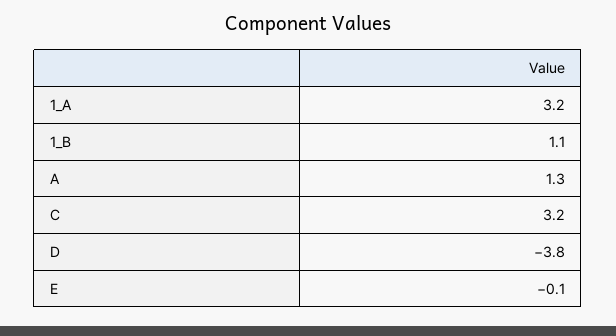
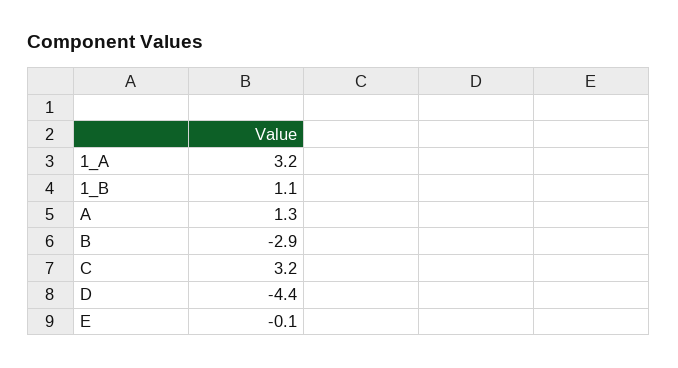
  {
    "1_A": 3.2,
    "1_B": 1.1,
    "A": 1.3,
    "C": 3.2,
-   "D": -3.8,
+   "D": -4.4,
-   "E": -0.1
+   "E": -0.1,
+   "B": -2.9
  }

